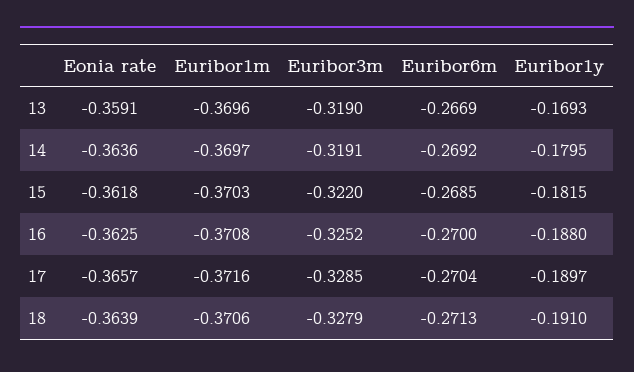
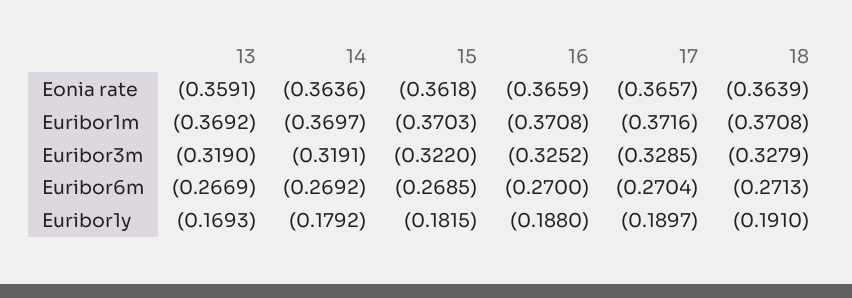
  {
    "Eonia rate": {
      "13": -0.3591,
      "14": -0.3636,
      "15": -0.3618,
-     "16": -0.3625,
+     "16": -0.3659,
      "17": -0.3657,
      "18": -0.3639
    },
    "Euribor1m": {
-     "13": -0.3696,
+     "13": -0.3692,
      "14": -0.3697,
      "15": -0.3703,
      "16": -0.3708,
      "17": -0.3716,
-     "18": -0.3706
+     "18": -0.3708
    },
    "Euribor3m": {
      "13": -0.319,
      "14": -0.3191,
      "15": -0.322,
      "16": -0.3252,
      "17": -0.3285,
      "18": -0.3279
    },
    "Euribor6m": {
      "13": -0.2669,
      "14": -0.2692,
      "15": -0.2685,
      "16": -0.27,
      "17": -0.2704,
      "18": -0.2713
    },
    "Euribor1y": {
      "13": -0.1693,
-     "14": -0.1795,
+     "14": -0.1792,
      "15": -0.1815,
      "16": -0.188,
      "17": -0.1897,
      "18": -0.191
    }
  }

